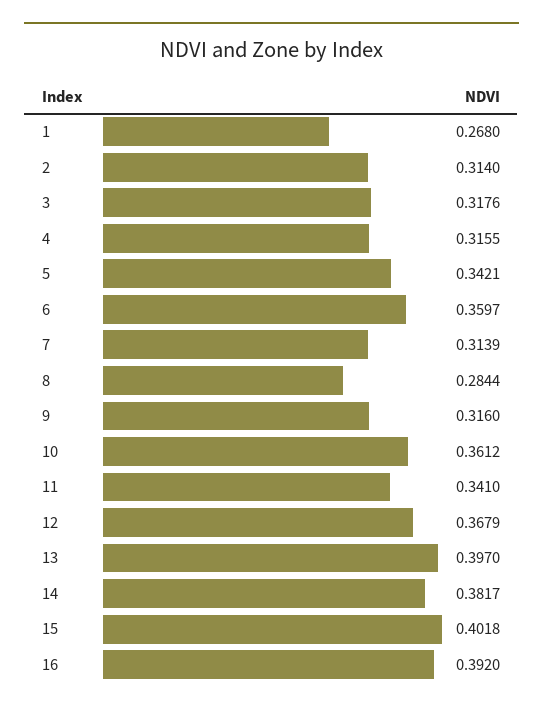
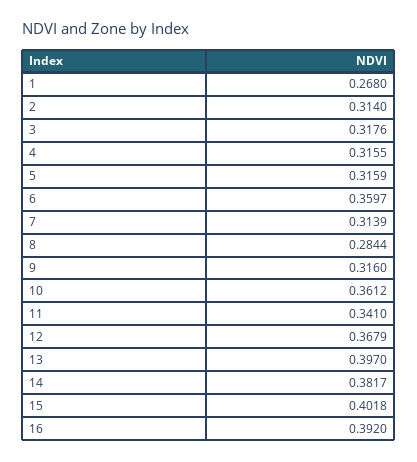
  {
    "1": 0.268,
    "2": 0.314,
    "3": 0.3176,
    "4": 0.3155,
-   "5": 0.3421,
+   "5": 0.3159,
    "6": 0.3597,
    "7": 0.3139,
    "8": 0.2844,
    "9": 0.316,
    "10": 0.3612,
    "11": 0.341,
    "12": 0.3679,
    "13": 0.397,
    "14": 0.3817,
    "15": 0.4018,
    "16": 0.392
  }

